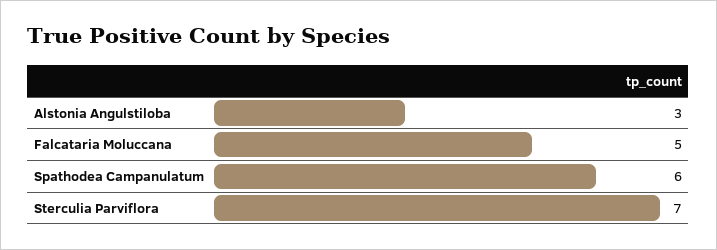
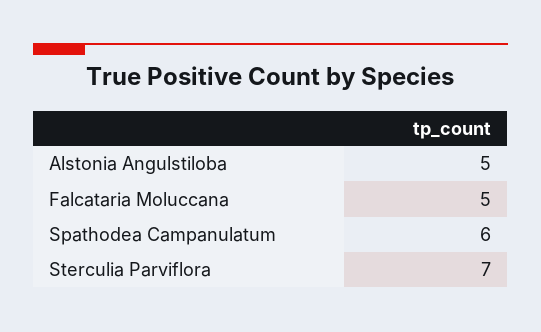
  {
-   "Alstonia Angulstiloba": 3,
+   "Alstonia Angulstiloba": 5,
    "Falcataria Moluccana": 5,
    "Spathodea Campanulatum": 6,
    "Sterculia Parviflora": 7
  }

